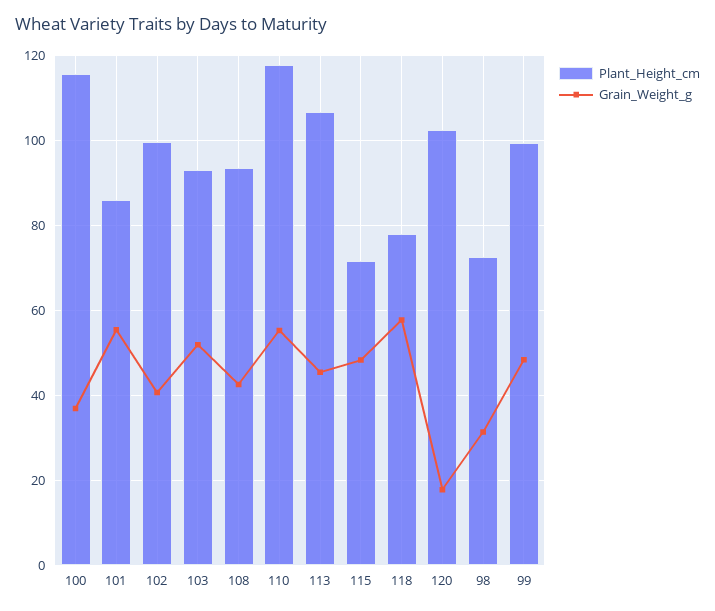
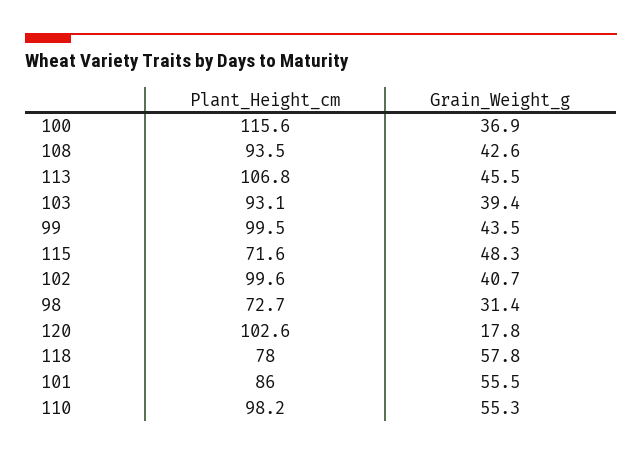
  {
    "Plant_Height_cm": {
      "100": 115.6,
      "101": 86,
      "102": 99.6,
      "103": 93.1,
      "108": 93.5,
-     "110": 118,
+     "110": 98.2,
      "113": 106.8,
      "115": 71.6,
      "118": 78,
      "120": 102.6,
      "98": 72.7,
      "99": 99.5
    },
    "Grain_Weight_g": {
      "100": 36.9,
      "101": 55.5,
      "102": 40.7,
-     "103": 52,
+     "103": 39.4,
      "108": 42.6,
      "110": 55.3,
      "113": 45.5,
      "115": 48.3,
      "118": 57.8,
      "120": 17.8,
      "98": 31.4,
-     "99": 48
+     "99": 43.5
    }
  }

